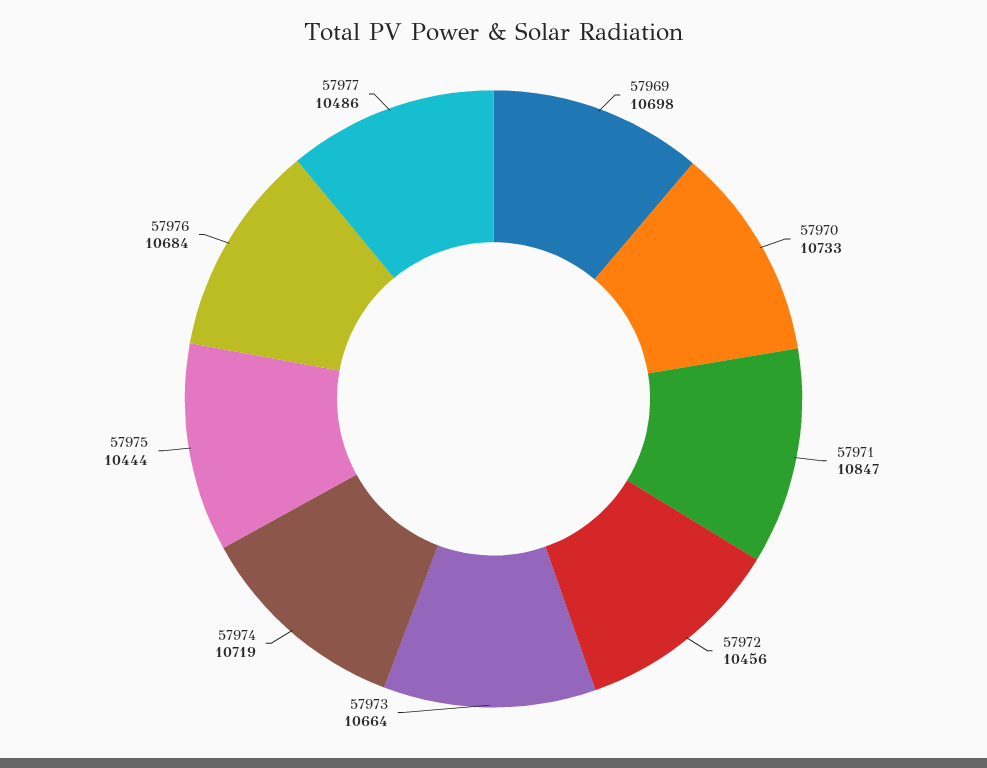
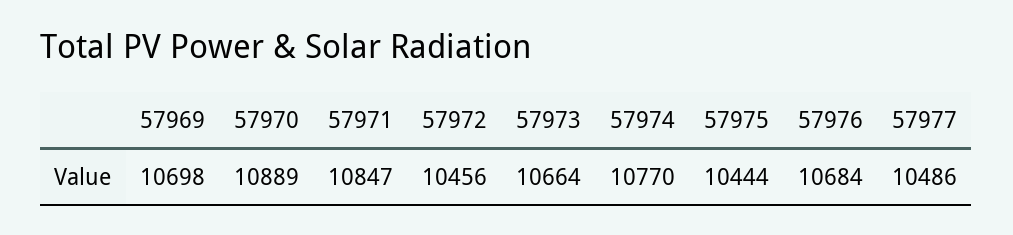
  {
    "57969": 10698,
-   "57970": 10733,
+   "57970": 10889,
    "57971": 10847,
    "57972": 10456,
    "57973": 10664,
-   "57974": 10719,
+   "57974": 10770,
    "57975": 10444,
    "57976": 10684,
    "57977": 10486
  }

